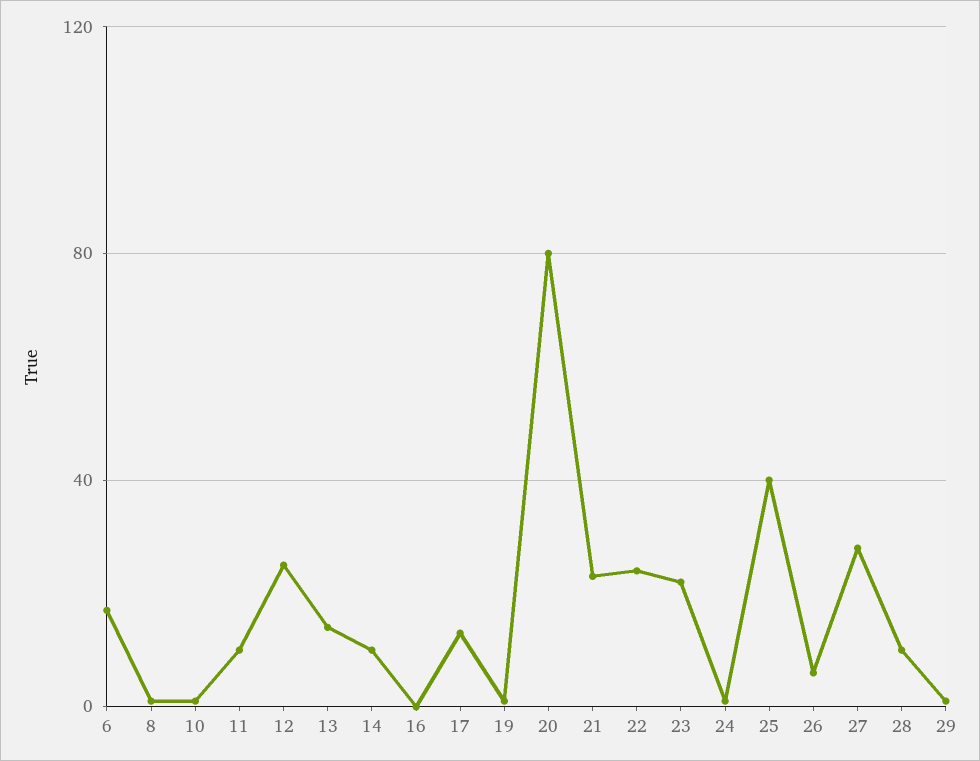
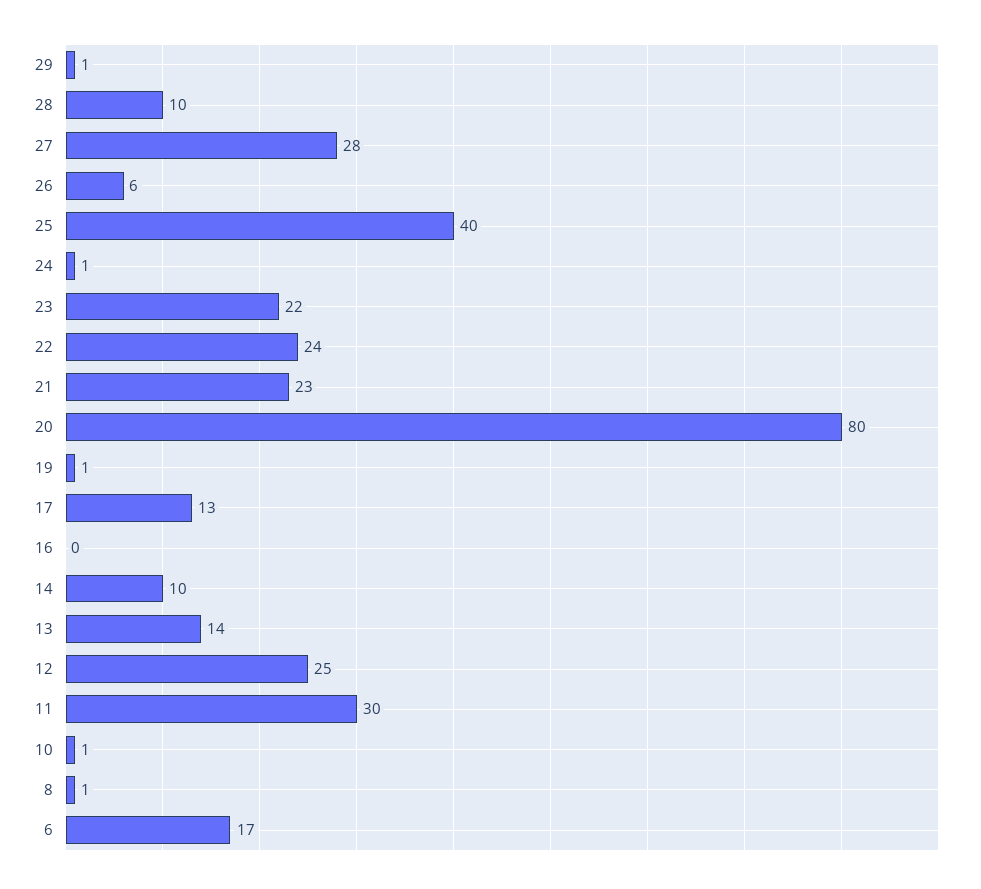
  {
    "6": 17,
    "8": 1,
    "10": 1,
-   "11": 10,
+   "11": 30,
    "12": 25,
    "13": 14,
    "14": 10,
    "16": 0,
    "17": 13,
    "19": 1,
    "20": 80,
    "21": 23,
    "22": 24,
    "23": 22,
    "24": 1,
    "25": 40,
    "26": 6,
    "27": 28,
    "28": 10,
    "29": 1
  }

